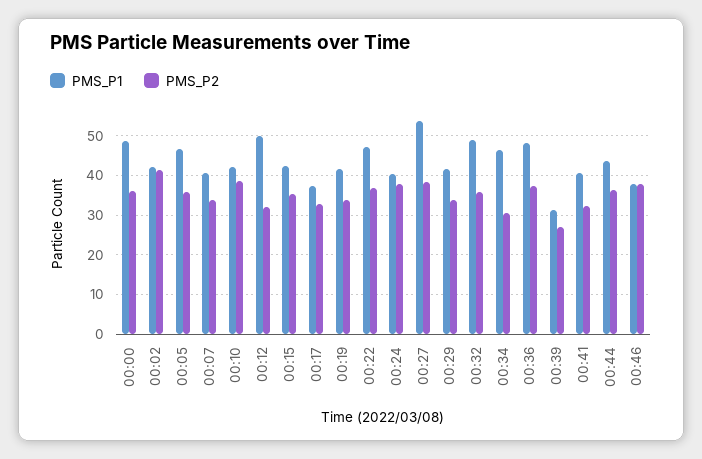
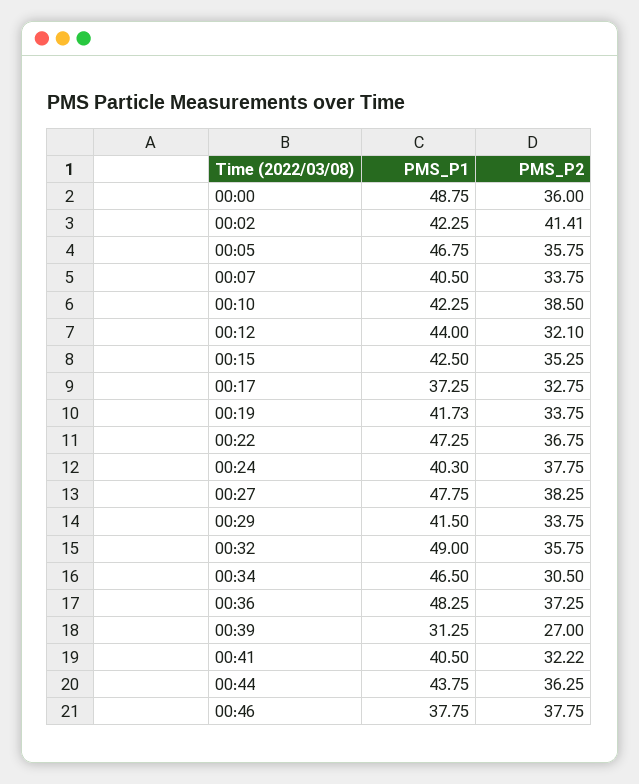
  {
    "PMS_P1": {
      "00:00": 48.75,
      "00:02": 42.25,
      "00:05": 46.75,
      "00:07": 40.5,
      "00:10": 42.25,
-     "00:12": 50,
+     "00:12": 44,
      "00:15": 42.5,
      "00:17": 37.25,
      "00:19": 41.73,
      "00:22": 47.25,
      "00:24": 40.3,
-     "00:27": 54,
+     "00:27": 47.75,
      "00:29": 41.5,
      "00:32": 49,
      "00:34": 46.5,
      "00:36": 48.25,
      "00:39": 31.25,
      "00:41": 40.5,
      "00:44": 43.75,
      "00:46": 37.75
    },
    "PMS_P2": {
      "00:00": 36,
      "00:02": 41.41,
      "00:05": 35.75,
      "00:07": 33.75,
      "00:10": 38.5,
      "00:12": 32.1,
      "00:15": 35.25,
      "00:17": 32.75,
      "00:19": 33.75,
      "00:22": 36.75,
      "00:24": 37.75,
      "00:27": 38.25,
      "00:29": 33.75,
      "00:32": 35.75,
      "00:34": 30.5,
      "00:36": 37.25,
      "00:39": 27,
      "00:41": 32.22,
      "00:44": 36.25,
      "00:46": 37.75
    }
  }

